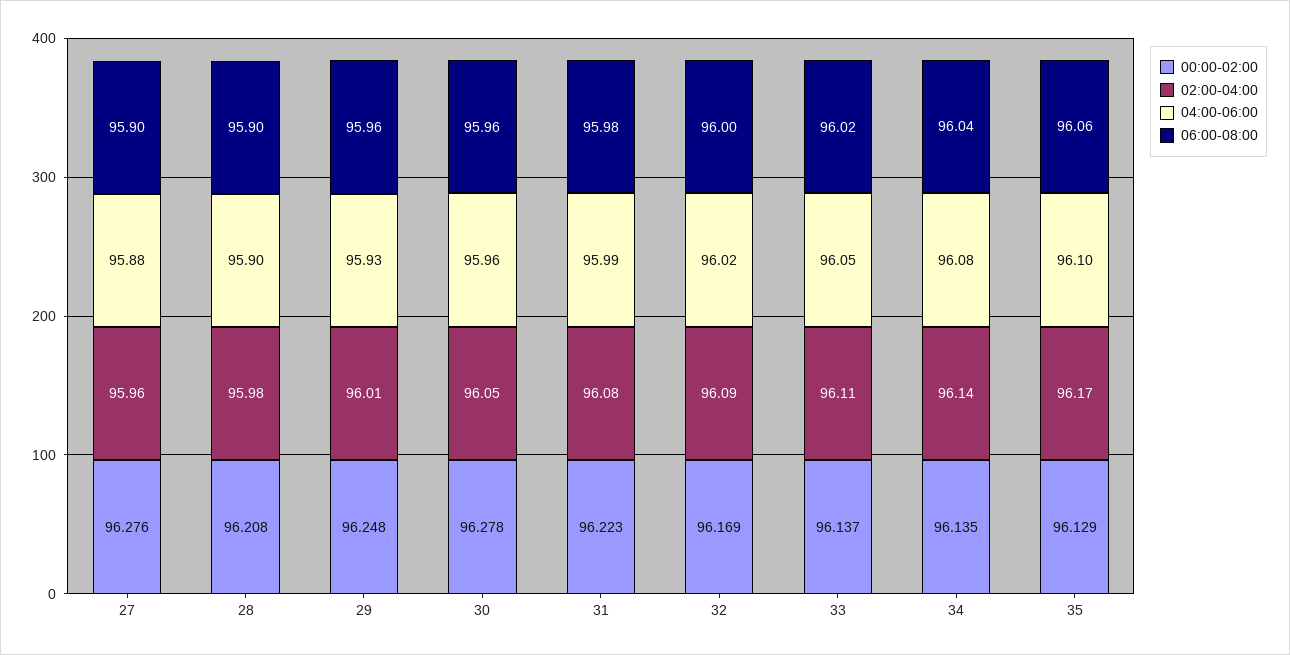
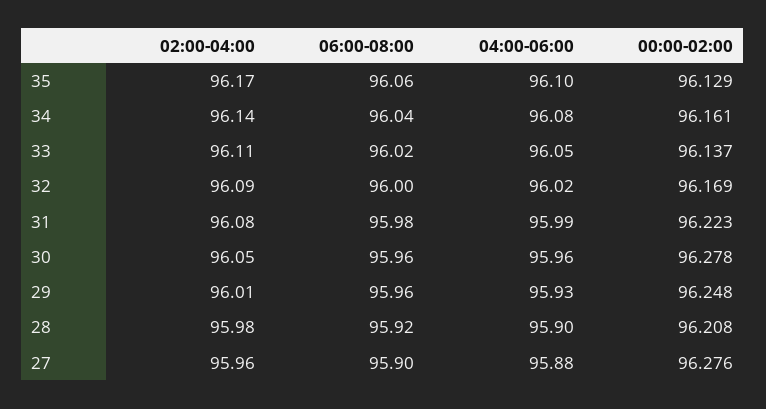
  {
    "00:00-02:00": {
      "27": 96.276,
      "28": 96.208,
      "29": 96.248,
      "30": 96.278,
      "31": 96.223,
      "32": 96.169,
      "33": 96.137,
-     "34": 96.135,
+     "34": 96.161,
      "35": 96.129
    },
    "02:00-04:00": {
      "27": 95.96,
      "28": 95.98,
      "29": 96.01,
      "30": 96.05,
      "31": 96.08,
      "32": 96.09,
      "33": 96.11,
      "34": 96.14,
      "35": 96.17
    },
    "04:00-06:00": {
      "27": 95.88,
      "28": 95.9,
      "29": 95.93,
      "30": 95.96,
      "31": 95.99,
      "32": 96.02,
      "33": 96.05,
      "34": 96.08,
      "35": 96.1
    },
    "06:00-08:00": {
      "27": 95.9,
-     "28": 95.9,
+     "28": 95.92,
      "29": 95.96,
      "30": 95.96,
      "31": 95.98,
      "32": 96,
      "33": 96.02,
      "34": 96.04,
      "35": 96.06
    }
  }

